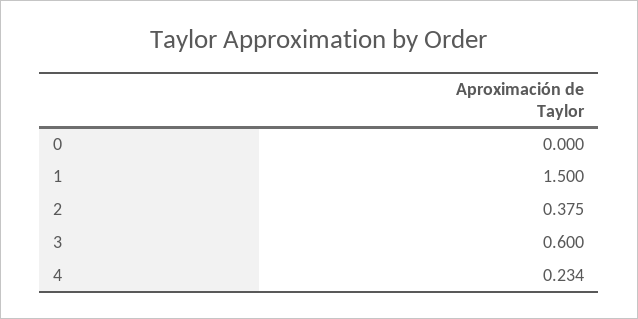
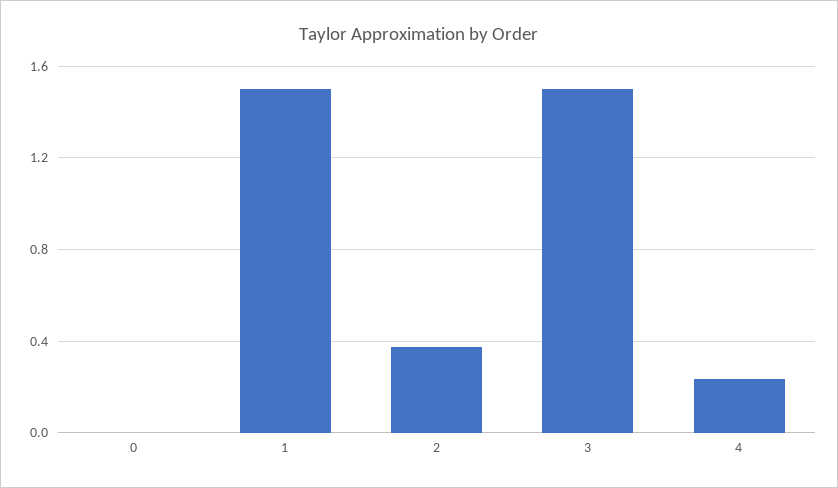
  {
    "0": 0,
    "1": 1.5,
    "2": 0.375,
-   "3": 0.6,
+   "3": 1.5,
    "4": 0.234
  }

